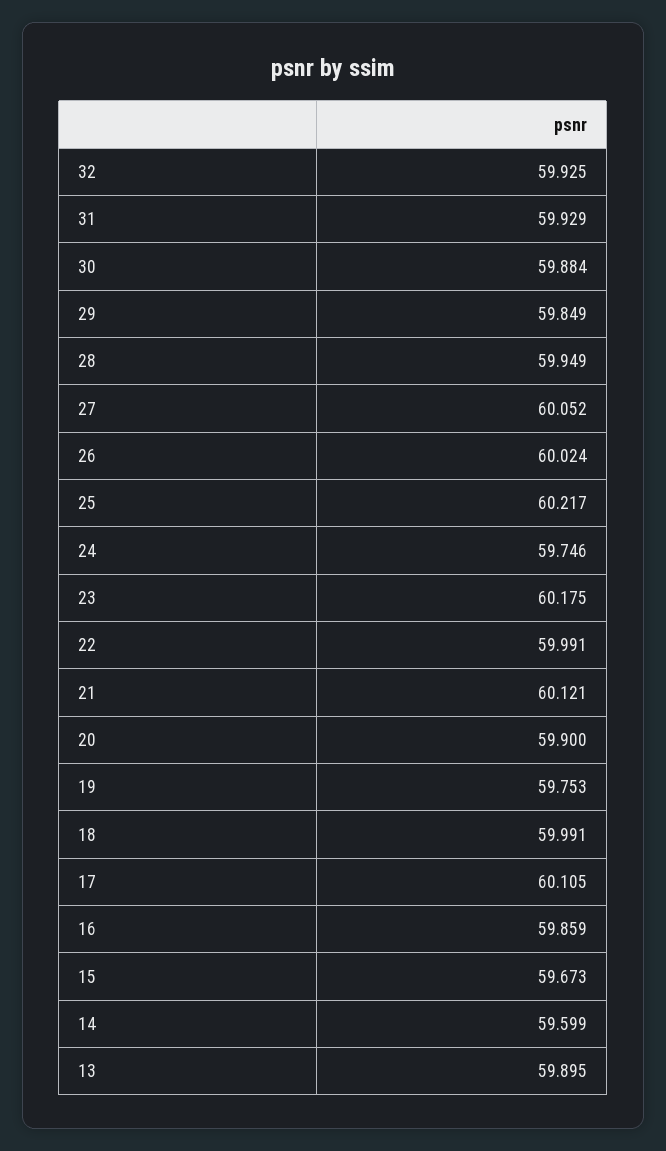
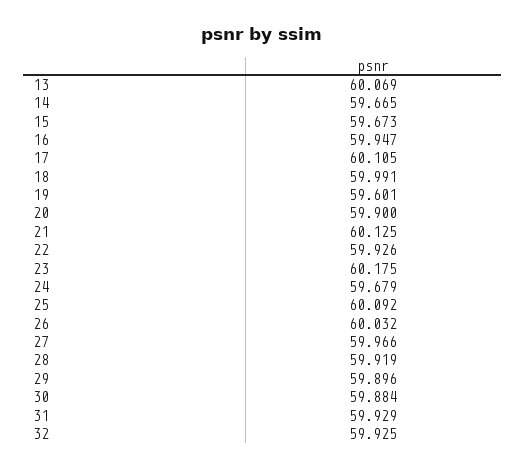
  {
    "32": 59.925,
    "31": 59.929,
    "30": 59.884,
-   "29": 59.849,
+   "29": 59.896,
-   "28": 59.949,
+   "28": 59.919,
-   "27": 60.052,
+   "27": 59.966,
-   "26": 60.024,
+   "26": 60.032,
-   "25": 60.217,
+   "25": 60.092,
-   "24": 59.746,
+   "24": 59.679,
    "23": 60.175,
-   "22": 59.991,
+   "22": 59.926,
-   "21": 60.121,
+   "21": 60.125,
    "20": 59.9,
-   "19": 59.753,
+   "19": 59.601,
    "18": 59.991,
    "17": 60.105,
-   "16": 59.859,
+   "16": 59.947,
    "15": 59.673,
-   "14": 59.599,
+   "14": 59.665,
-   "13": 59.895
+   "13": 60.069
  }

